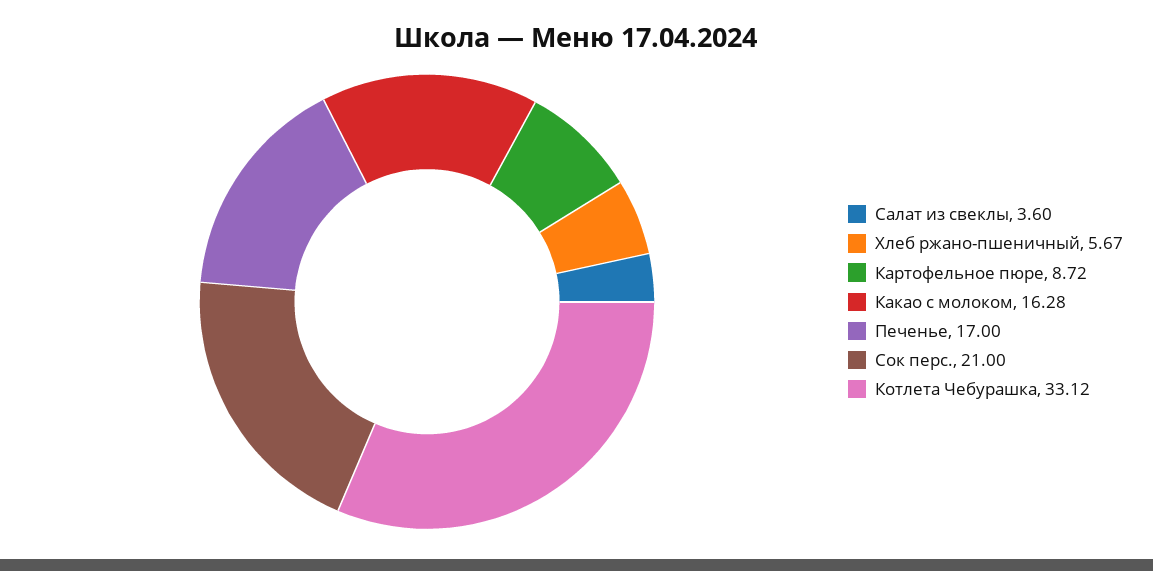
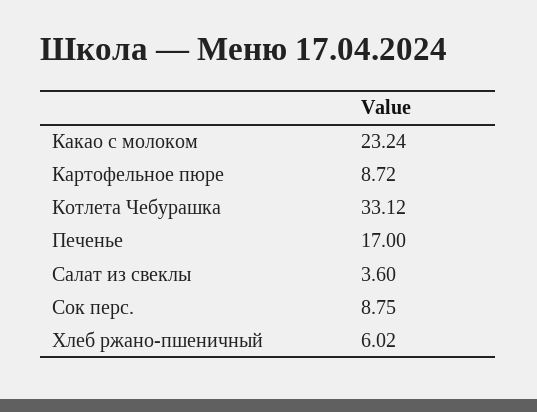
  {
    "Салат из свеклы": 3.6,
-   "Хлеб ржано-пшеничный": 5.67,
+   "Хлеб ржано-пшеничный": 6.02,
    "Картофельное пюре": 8.72,
-   "Какао с молоком": 16.28,
+   "Какао с молоком": 23.24,
    "Печенье": 17,
-   "Сок перс.": 21,
+   "Сок перс.": 8.75,
    "Котлета Чебурашка": 33.12
  }

